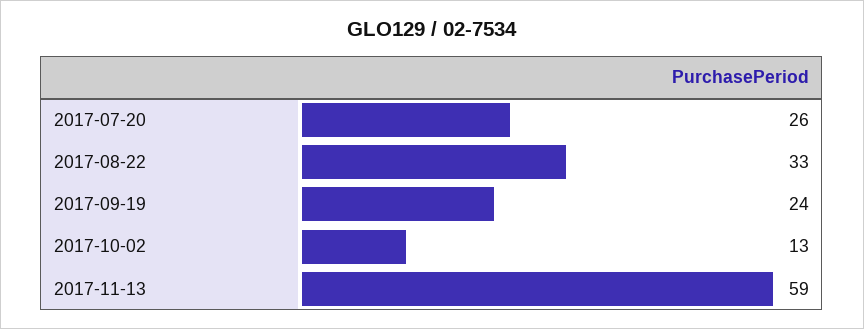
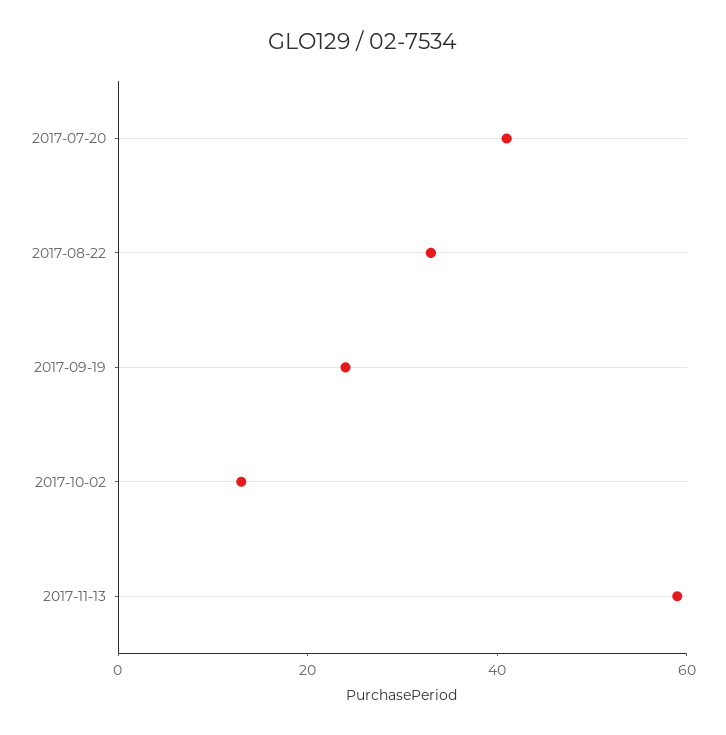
  {
-   "2017-07-20": 26,
+   "2017-07-20": 40,
    "2017-08-22": 33,
    "2017-09-19": 24,
    "2017-10-02": 13,
    "2017-11-13": 59
  }

